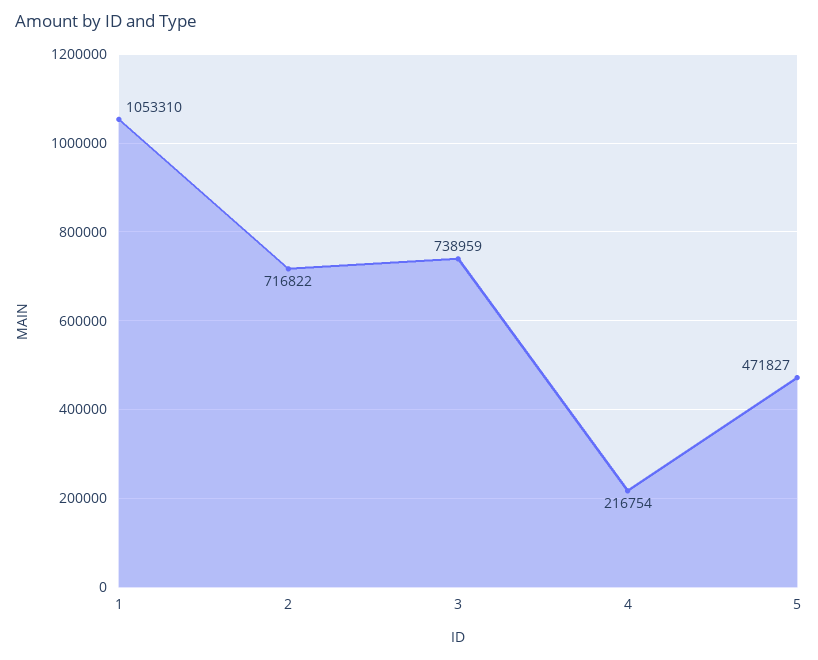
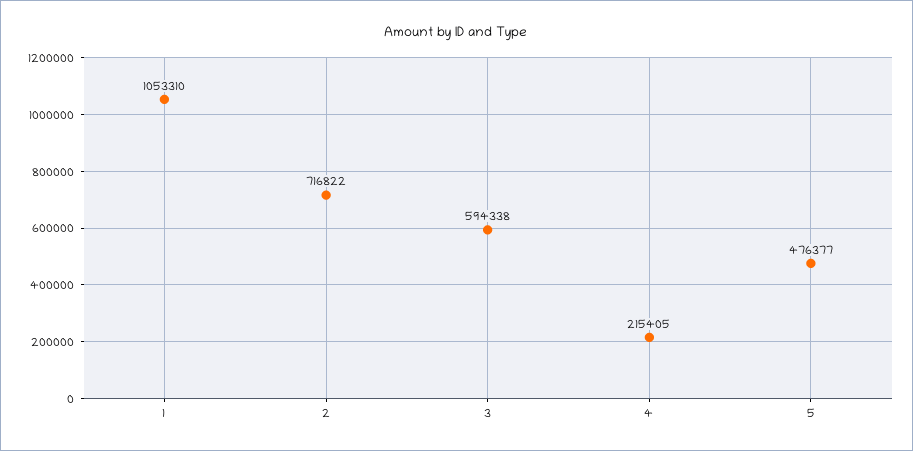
  {
    "1": 1053310,
    "2": 716822,
-   "3": 738959,
+   "3": 594338,
-   "4": 216754,
+   "4": 215405,
-   "5": 471827
+   "5": 476377
  }

